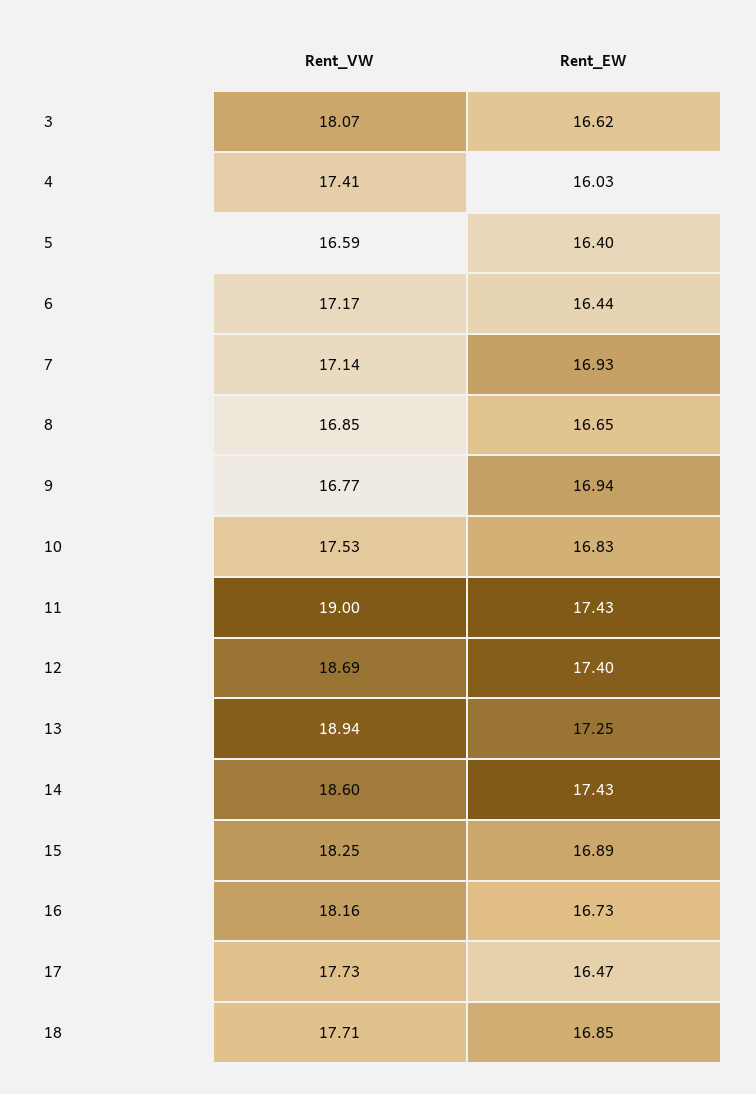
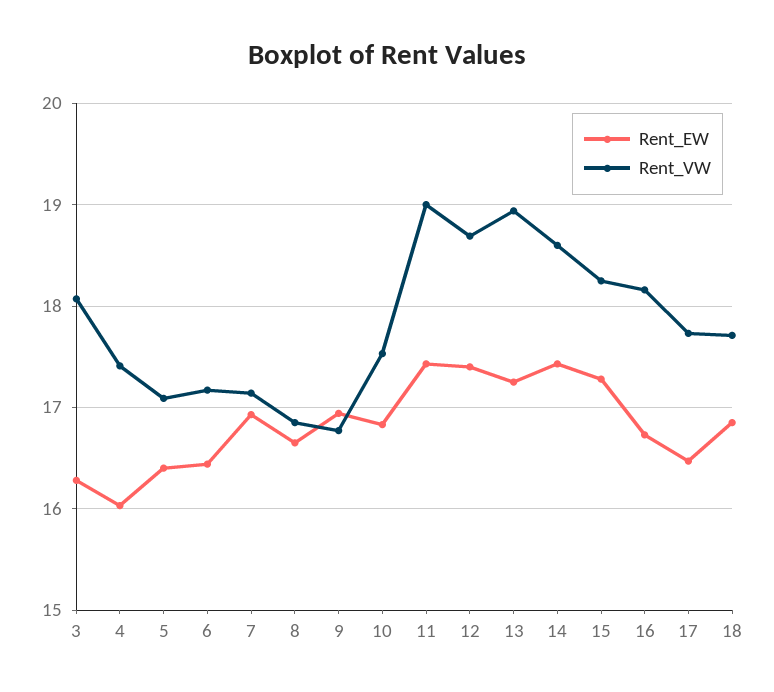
  {
    "Rent_VW": {
      "3": 18.07,
      "4": 17.41,
-     "5": 16.59,
+     "5": 17.1,
      "6": 17.17,
      "7": 17.14,
      "8": 16.85,
      "9": 16.77,
      "10": 17.53,
      "11": 19,
      "12": 18.69,
      "13": 18.94,
      "14": 18.6,
      "15": 18.25,
      "16": 18.16,
      "17": 17.73,
      "18": 17.71
    },
    "Rent_EW": {
-     "3": 16.62,
+     "3": 16.3,
      "4": 16.03,
      "5": 16.4,
      "6": 16.44,
      "7": 16.93,
      "8": 16.65,
      "9": 16.94,
      "10": 16.83,
      "11": 17.43,
      "12": 17.4,
      "13": 17.25,
      "14": 17.43,
-     "15": 16.89,
+     "15": 17.3,
      "16": 16.73,
      "17": 16.47,
      "18": 16.85
    }
  }

